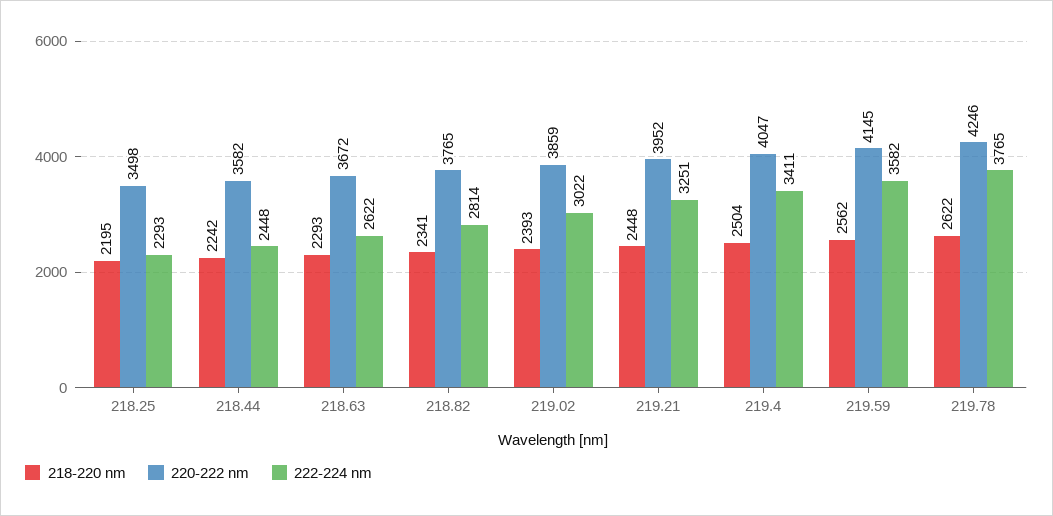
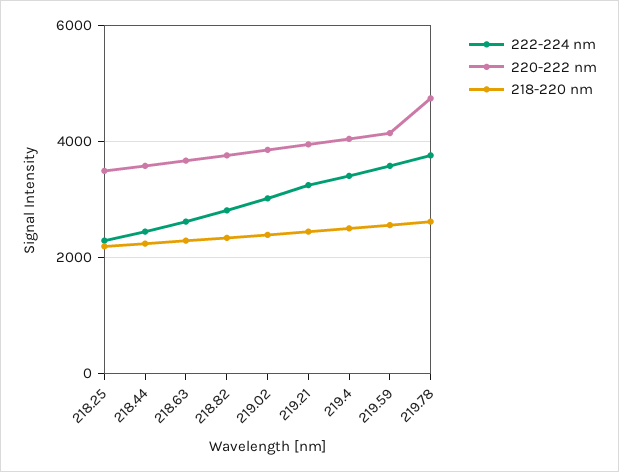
  {
    "218-220 nm": {
      "218.25": 2195,
      "218.44": 2242,
      "218.63": 2293,
      "218.82": 2341,
      "219.02": 2393,
      "219.21": 2448,
      "219.4": 2504,
      "219.59": 2562,
      "219.78": 2622
    },
    "220-222 nm": {
      "218.25": 3498,
      "218.44": 3582,
      "218.63": 3672,
      "218.82": 3765,
      "219.02": 3859,
      "219.21": 3952,
      "219.4": 4047,
      "219.59": 4145,
-     "219.78": 4246
+     "219.78": 4800
    },
    "222-224 nm": {
      "218.25": 2293,
      "218.44": 2448,
      "218.63": 2622,
      "218.82": 2814,
      "219.02": 3022,
      "219.21": 3251,
      "219.4": 3411,
      "219.59": 3582,
      "219.78": 3765
    }
  }

